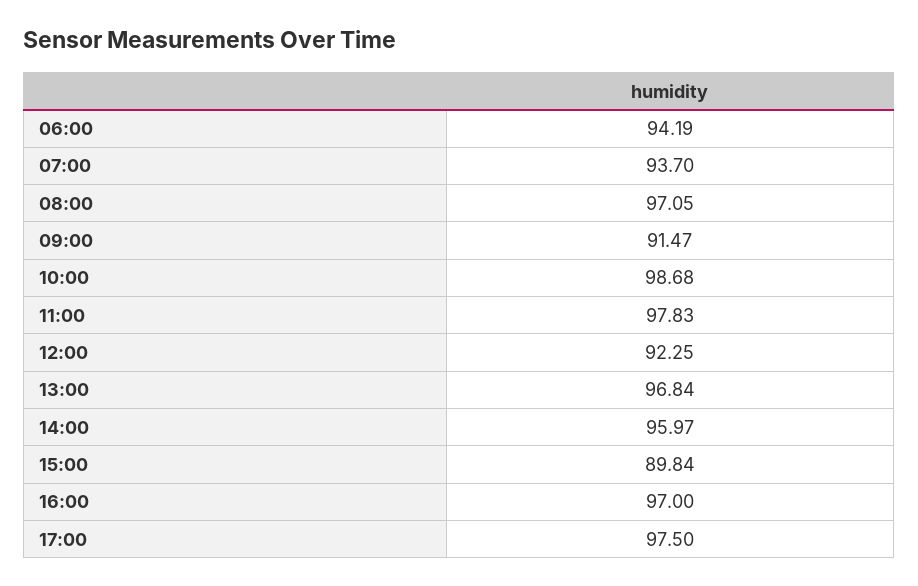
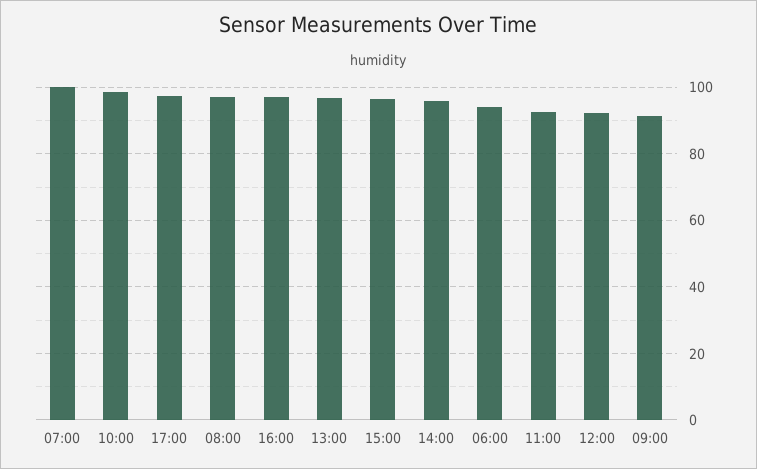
  {
    "06:00": 94.19,
-   "07:00": 93.7,
+   "07:00": 100,
    "08:00": 97.05,
    "09:00": 91.47,
    "10:00": 98.68,
-   "11:00": 97.83,
+   "11:00": 92,
    "12:00": 92.25,
    "13:00": 96.84,
    "14:00": 95.97,
-   "15:00": 89.84,
+   "15:00": 96,
    "16:00": 97,
    "17:00": 97.5
  }

